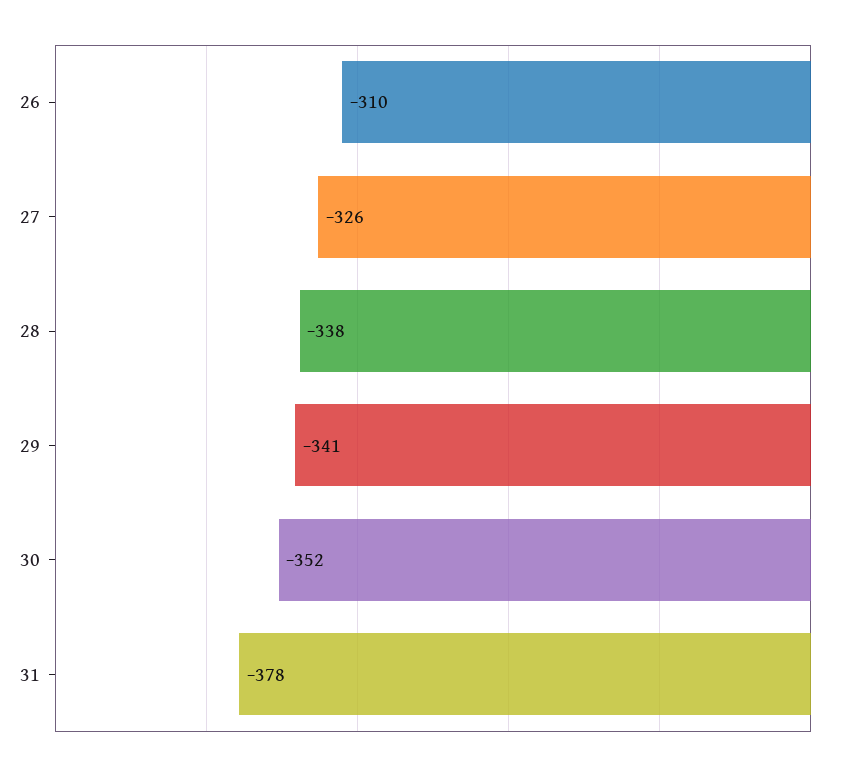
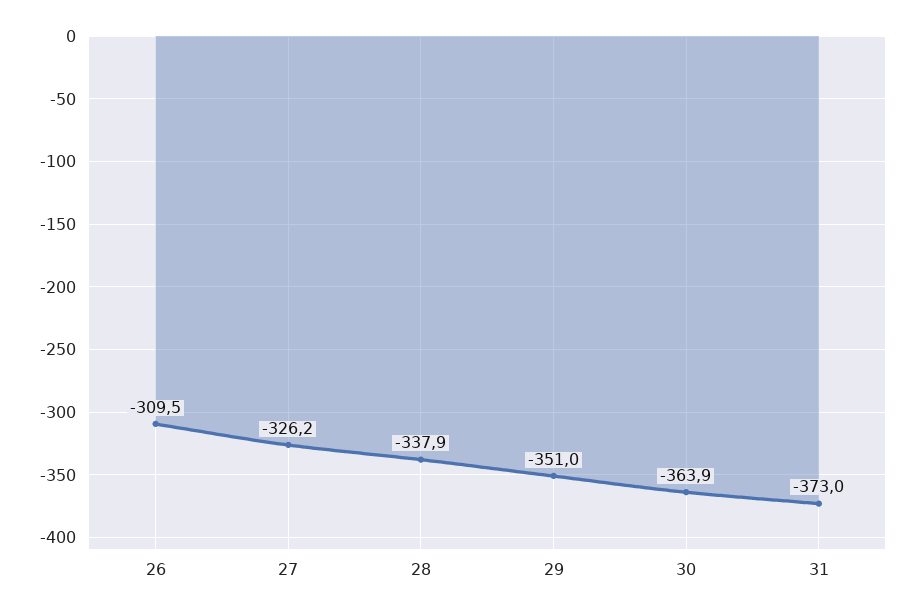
  {
    "26": -309.5,
    "27": -326.2,
    "28": -337.9,
-   "29": -341,
+   "29": -351,
-   "30": -352,
+   "30": -363.9,
-   "31": -378
+   "31": -373
  }

